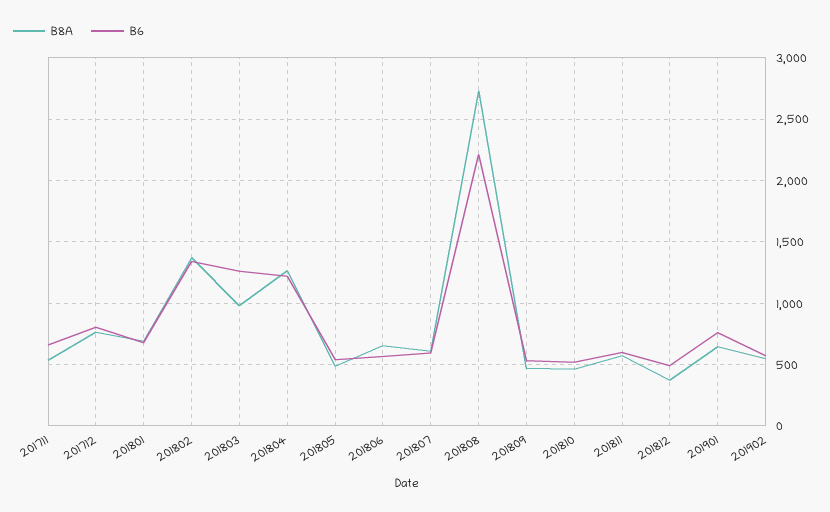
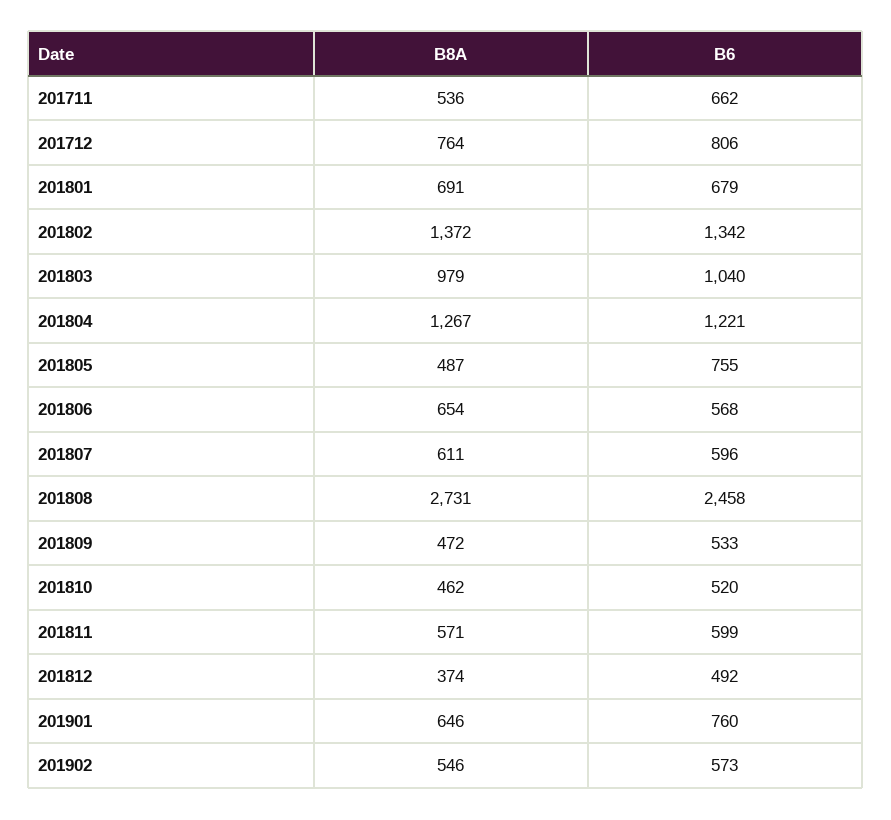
  {
    "B8A": {
      "201711": 536,
      "201712": 764,
      "201801": 691,
      "201802": 1372,
      "201803": 979,
      "201804": 1267,
      "201805": 487,
      "201806": 654,
      "201807": 611,
      "201808": 2731,
      "201809": 472,
      "201810": 462,
      "201811": 571,
      "201812": 374,
      "201901": 646,
      "201902": 546
    },
    "B6": {
      "201711": 662,
      "201712": 806,
      "201801": 679,
      "201802": 1342,
-     "201803": 1250,
+     "201803": 1040,
      "201804": 1221,
-     "201805": 550,
+     "201805": 755,
      "201806": 568,
      "201807": 596,
-     "201808": 2200,
+     "201808": 2458,
      "201809": 533,
      "201810": 520,
      "201811": 599,
      "201812": 492,
      "201901": 760,
      "201902": 573
    }
  }

